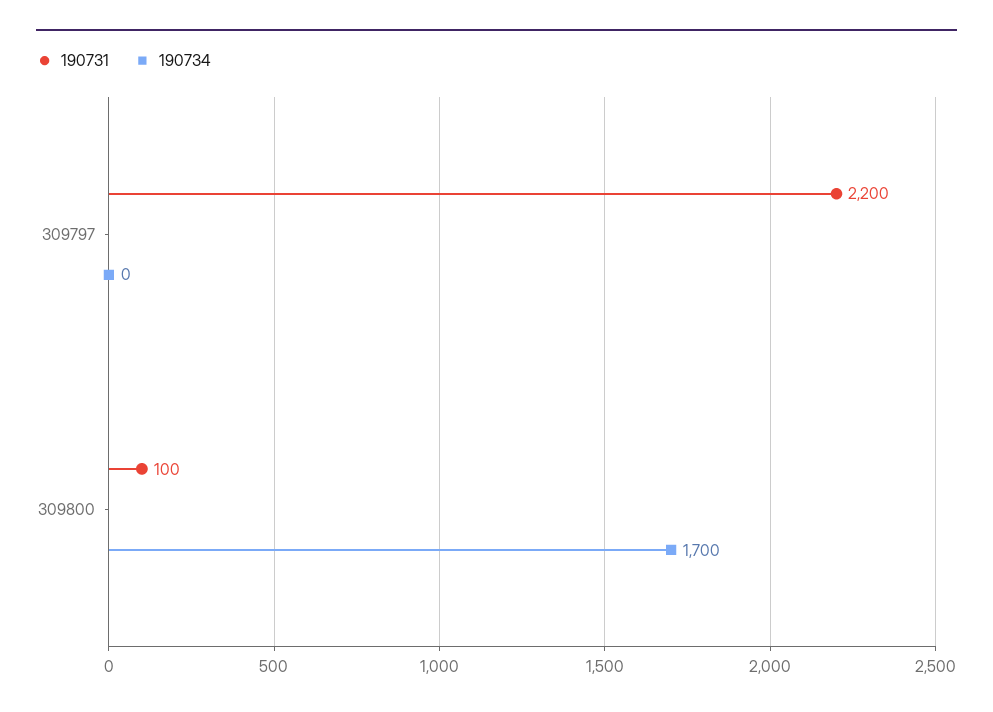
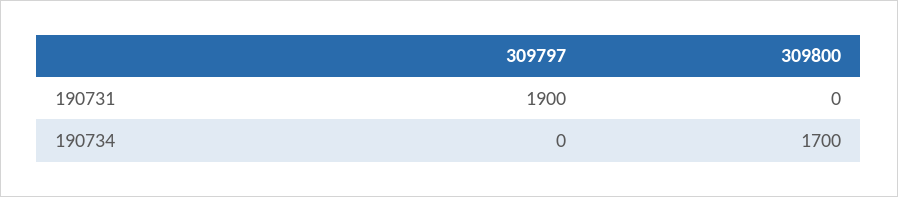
  {
    "190731": {
-     "309797": 2200,
+     "309797": 1900,
-     "309800": 100
+     "309800": 0
    },
    "190734": {
      "309797": 0,
      "309800": 1700
    }
  }

